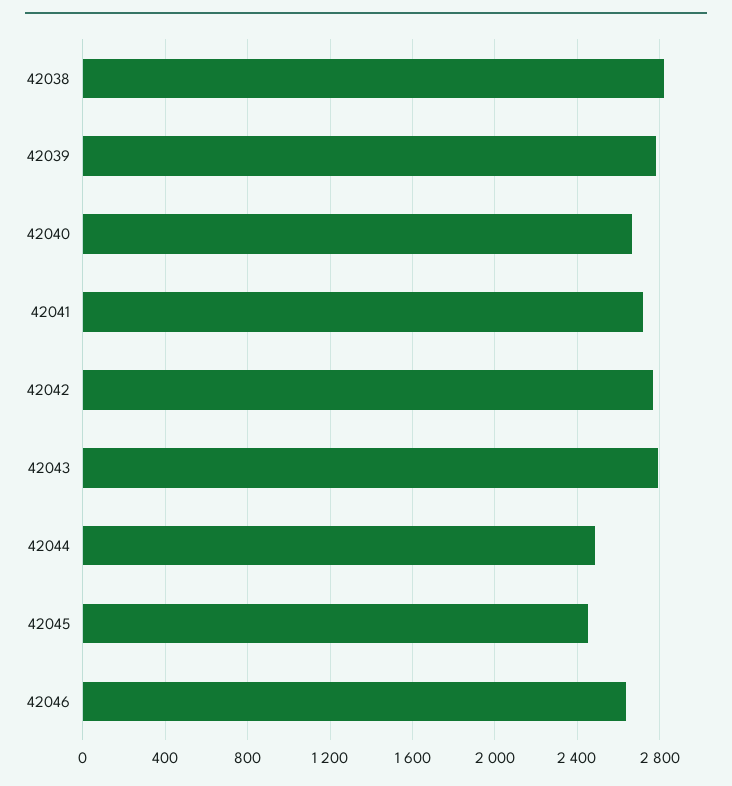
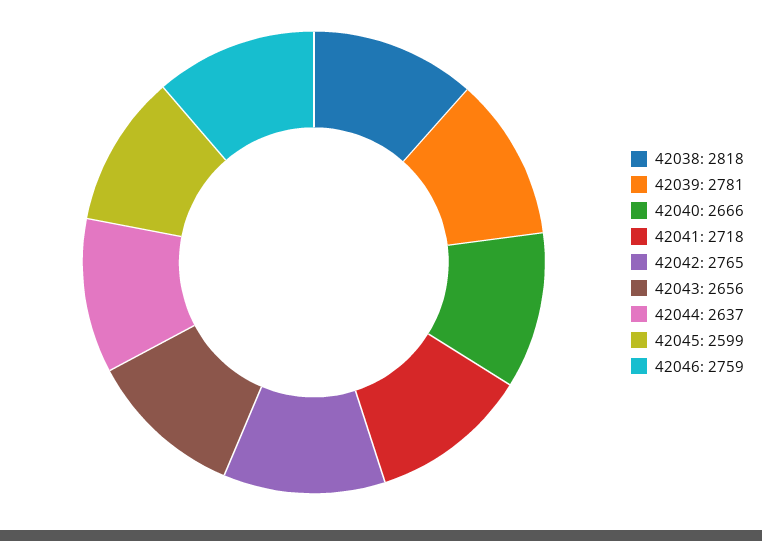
  {
    "42038": 2818,
    "42039": 2781,
    "42040": 2666,
    "42041": 2718,
    "42042": 2765,
-   "42043": 2800,
+   "42043": 2656,
-   "42044": 2500,
+   "42044": 2637,
-   "42045": 2450,
+   "42045": 2599,
-   "42046": 2650
+   "42046": 2759
  }

